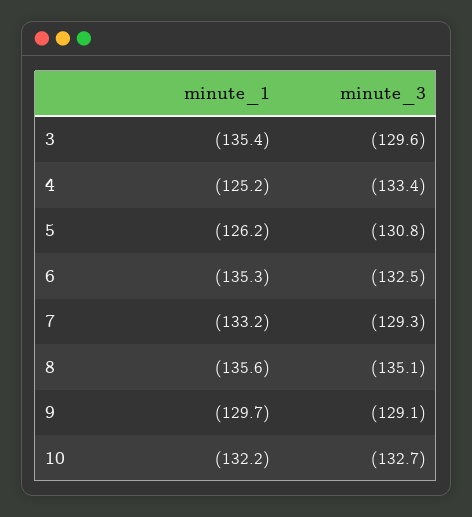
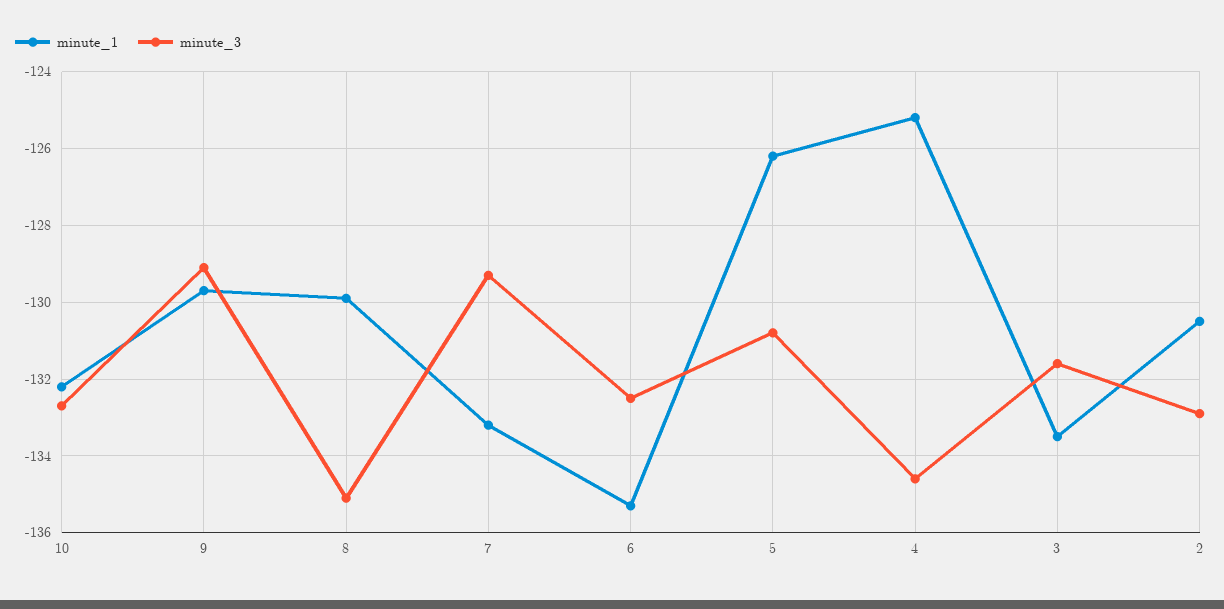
  {
    "minute_1": {
-     "3": -135.4,
+     "3": -133.5,
      "4": -125.2,
      "5": -126.2,
      "6": -135.3,
      "7": -133.2,
-     "8": -135.6,
+     "8": -130,
      "9": -129.7,
-     "10": -132.2
+     "10": -132.2,
+     "2": -130.5
    },
    "minute_3": {
-     "3": -129.6,
+     "3": -131.5,
-     "4": -133.4,
+     "4": -134.5,
      "5": -130.8,
      "6": -132.5,
      "7": -129.3,
      "8": -135.1,
      "9": -129.1,
-     "10": -132.7
+     "10": -132.7,
+     "2": -133
    }
  }

